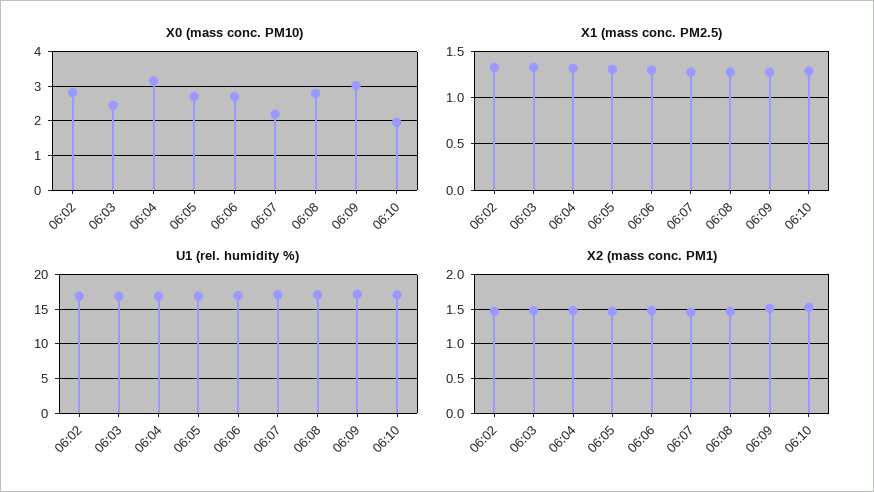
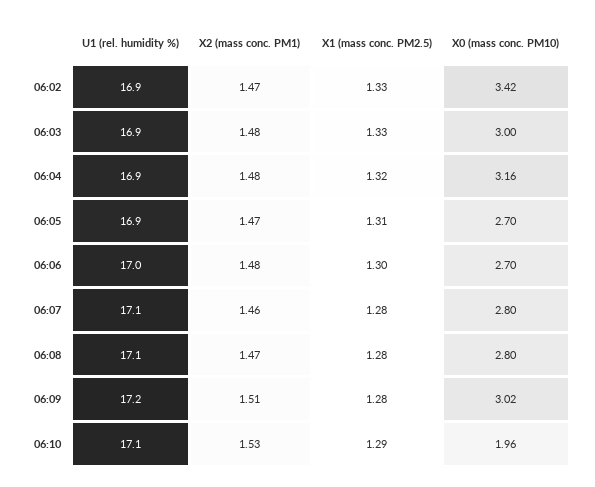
  {
    "X0 (mass conc. PM10)": {
-     "06:02": 2.8,
+     "06:02": 3.42,
-     "06:03": 2.4,
+     "06:03": 3,
      "06:04": 3.16,
      "06:05": 2.7,
      "06:06": 2.7,
-     "06:07": 2.2,
+     "06:07": 2.8,
      "06:08": 2.8,
      "06:09": 3.02,
      "06:10": 1.96
    },
    "X1 (mass conc. PM2.5)": {
      "06:02": 1.33,
      "06:03": 1.33,
      "06:04": 1.32,
      "06:05": 1.31,
      "06:06": 1.3,
      "06:07": 1.28,
      "06:08": 1.28,
      "06:09": 1.28,
      "06:10": 1.29
    },
    "U1 (rel. humidity %)": {
      "06:02": 16.9,
      "06:03": 16.9,
      "06:04": 16.9,
      "06:05": 16.9,
      "06:06": 17,
      "06:07": 17.1,
      "06:08": 17.1,
      "06:09": 17.2,
      "06:10": 17.1
    },
    "X2 (mass conc. PM1)": {
      "06:02": 1.47,
      "06:03": 1.48,
      "06:04": 1.48,
      "06:05": 1.47,
      "06:06": 1.48,
      "06:07": 1.46,
      "06:08": 1.47,
      "06:09": 1.51,
      "06:10": 1.53
    }
  }

